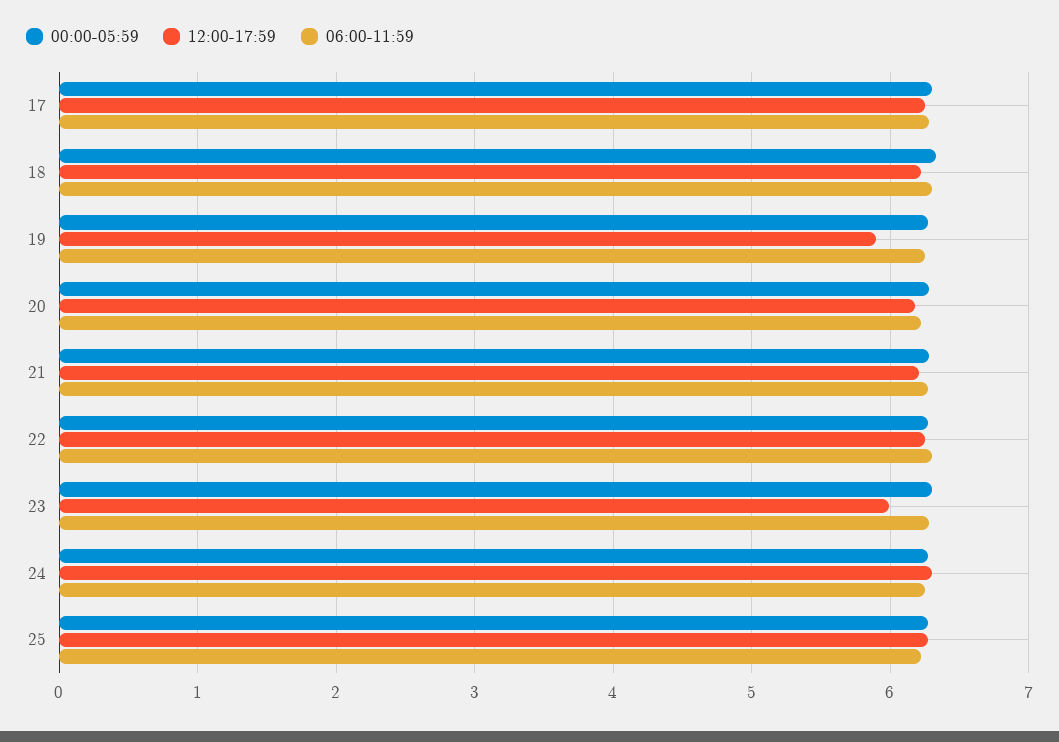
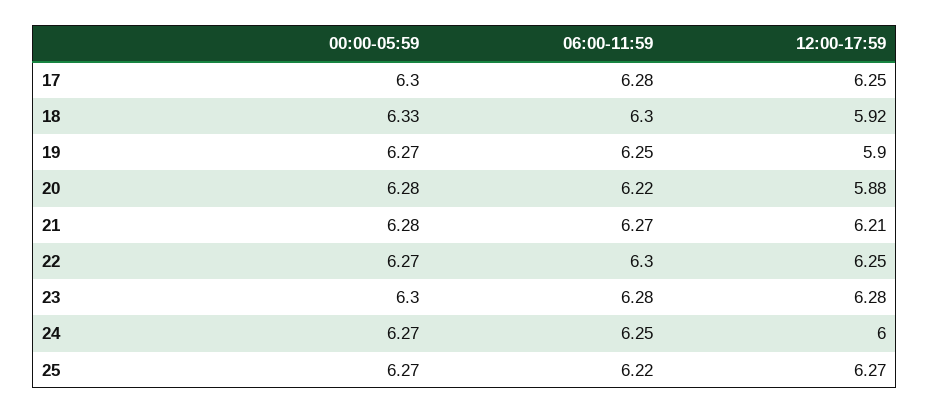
  {
    "00:00-05:59": {
      "17": 6.3,
      "18": 6.33,
      "19": 6.27,
      "20": 6.28,
      "21": 6.28,
      "22": 6.27,
      "23": 6.3,
      "24": 6.27,
      "25": 6.27
    },
    "12:00-17:59": {
      "17": 6.25,
-     "18": 6.2,
+     "18": 5.92,
      "19": 5.9,
-     "20": 6.2,
+     "20": 5.88,
      "21": 6.21,
      "22": 6.25,
-     "23": 6,
+     "23": 6.28,
-     "24": 6.3,
+     "24": 6,
      "25": 6.27
    },
    "06:00-11:59": {
      "17": 6.28,
      "18": 6.3,
      "19": 6.25,
      "20": 6.22,
      "21": 6.27,
      "22": 6.3,
      "23": 6.28,
      "24": 6.25,
      "25": 6.22
    }
  }

